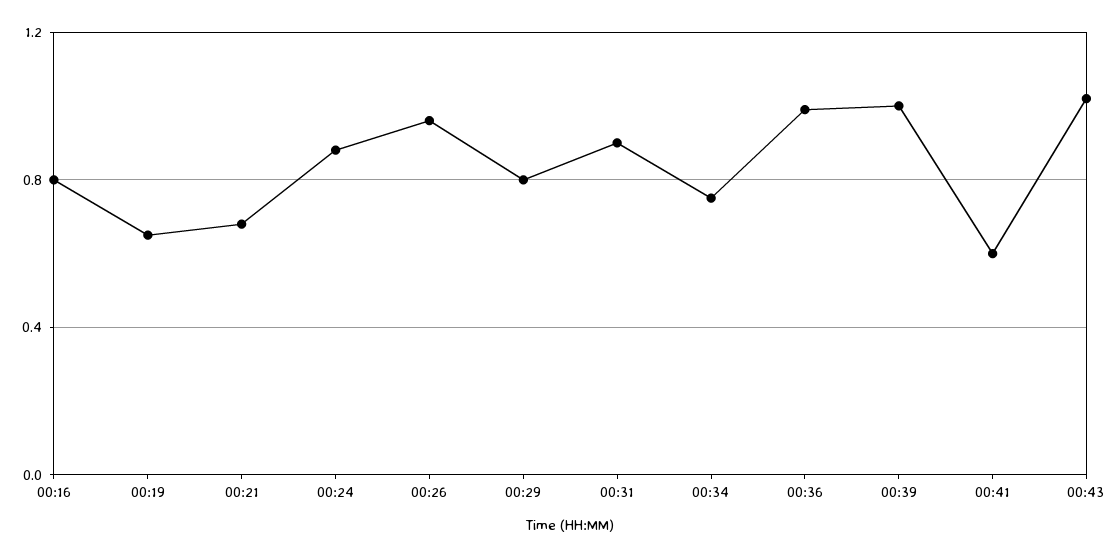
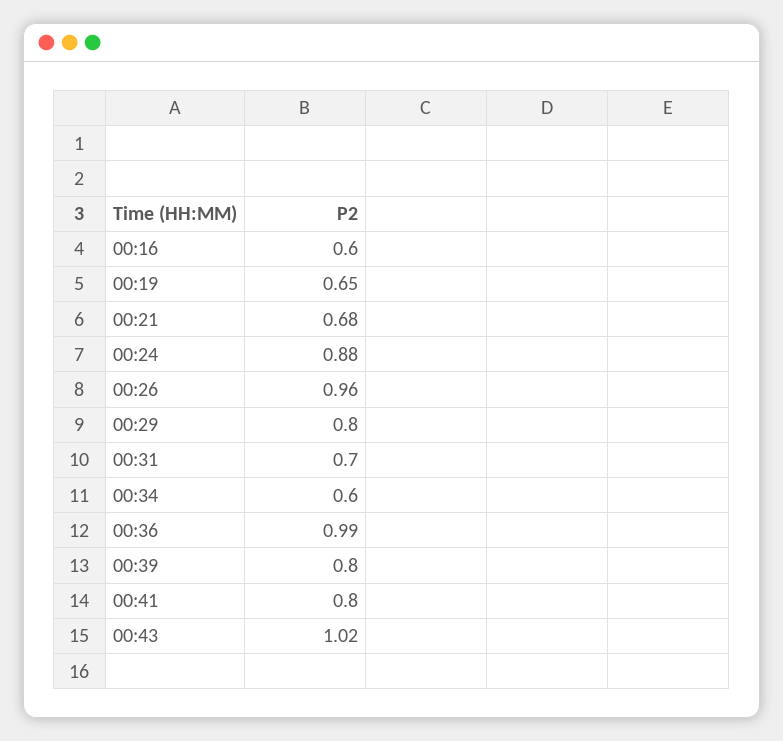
  {
-   "00:16": 0.8,
+   "00:16": 0.6,
    "00:19": 0.65,
    "00:21": 0.68,
    "00:24": 0.88,
    "00:26": 0.96,
    "00:29": 0.8,
-   "00:31": 0.9,
+   "00:31": 0.7,
-   "00:34": 0.75,
+   "00:34": 0.6,
    "00:36": 0.99,
-   "00:39": 1,
+   "00:39": 0.8,
-   "00:41": 0.6,
+   "00:41": 0.8,
    "00:43": 1.02
  }

